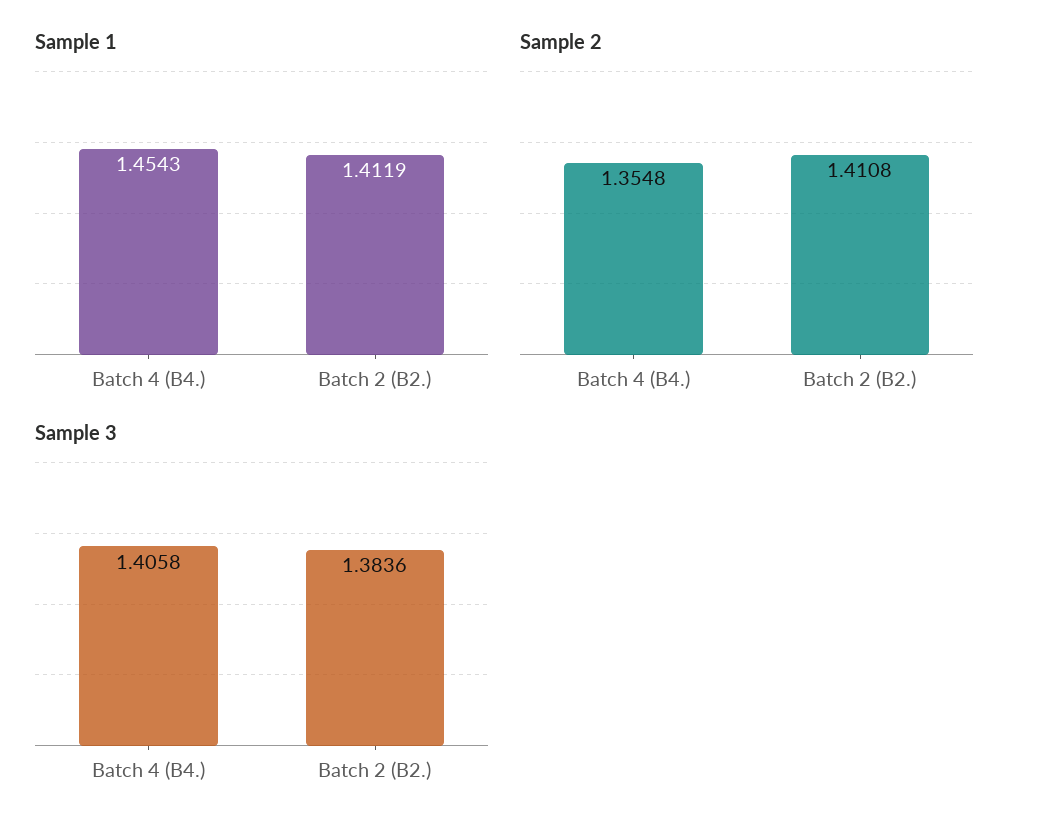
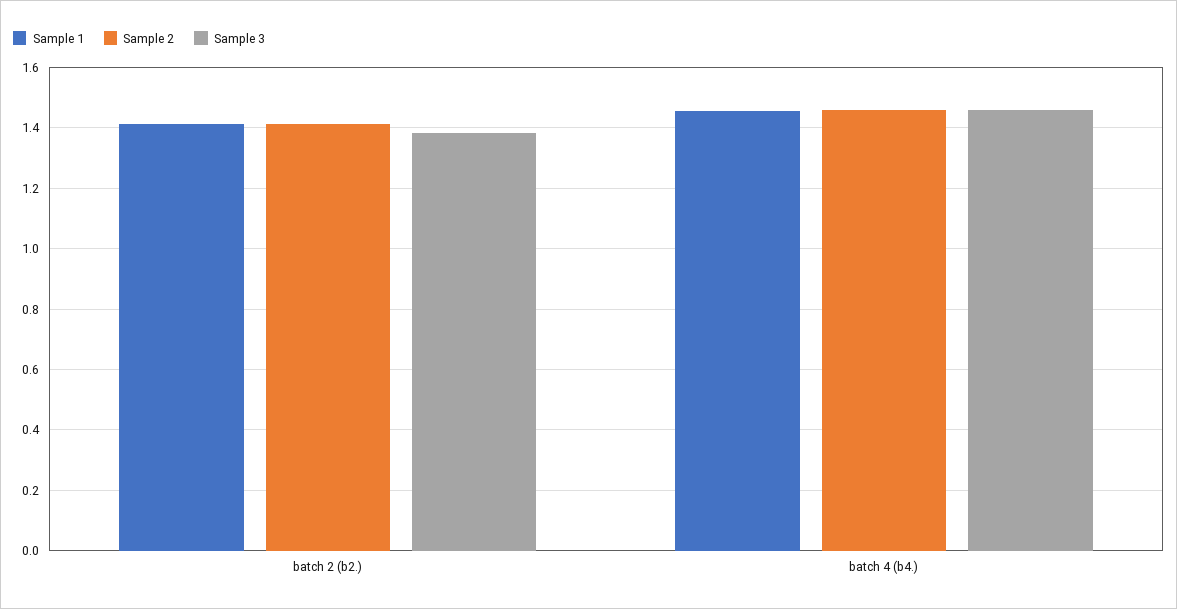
  {
    "Sample 1": {
      "Batch 4 (B4.)": 1.4543,
      "Batch 2 (B2.)": 1.4119
    },
    "Sample 2": {
-     "Batch 4 (B4.)": 1.3548,
+     "Batch 4 (B4.)": 1.46,
      "Batch 2 (B2.)": 1.4108
    },
    "Sample 3": {
-     "Batch 4 (B4.)": 1.4058,
+     "Batch 4 (B4.)": 1.46,
      "Batch 2 (B2.)": 1.3836
    }
  }

